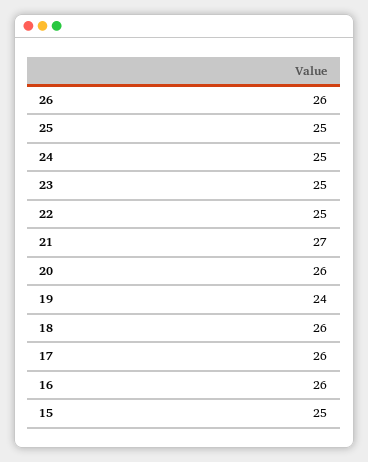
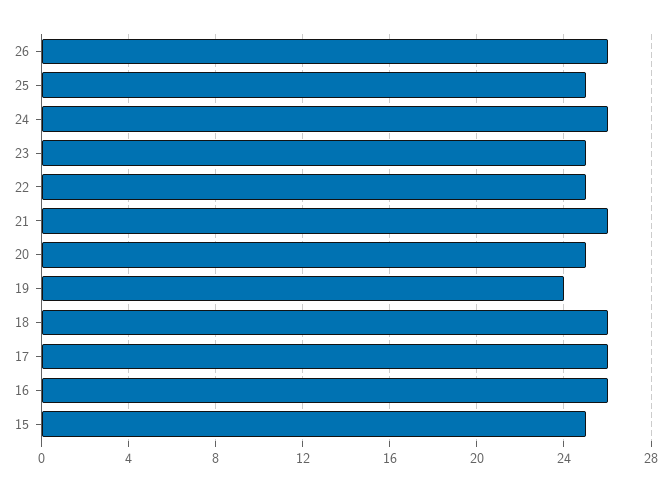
  {
    "26": 26,
    "25": 25,
-   "24": 25,
+   "24": 26,
    "23": 25,
    "22": 25,
-   "21": 27,
+   "21": 26,
-   "20": 26,
+   "20": 25,
    "19": 24,
    "18": 26,
    "17": 26,
    "16": 26,
    "15": 25
  }

